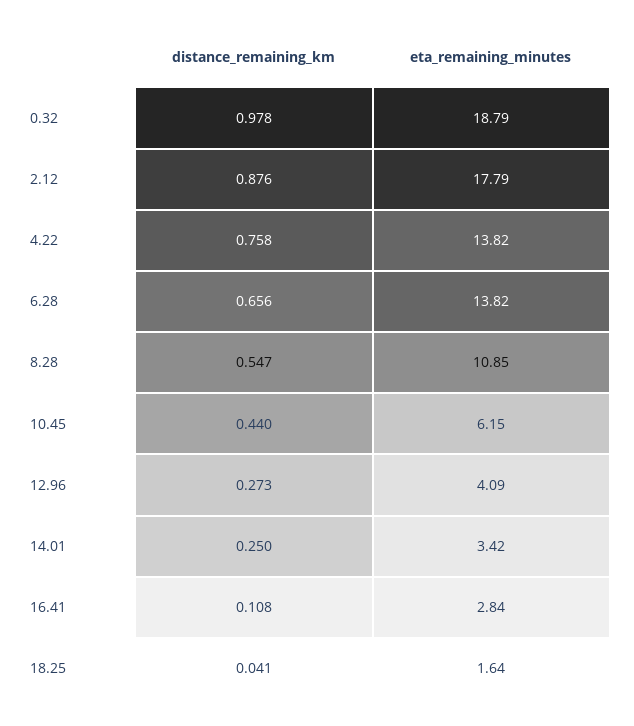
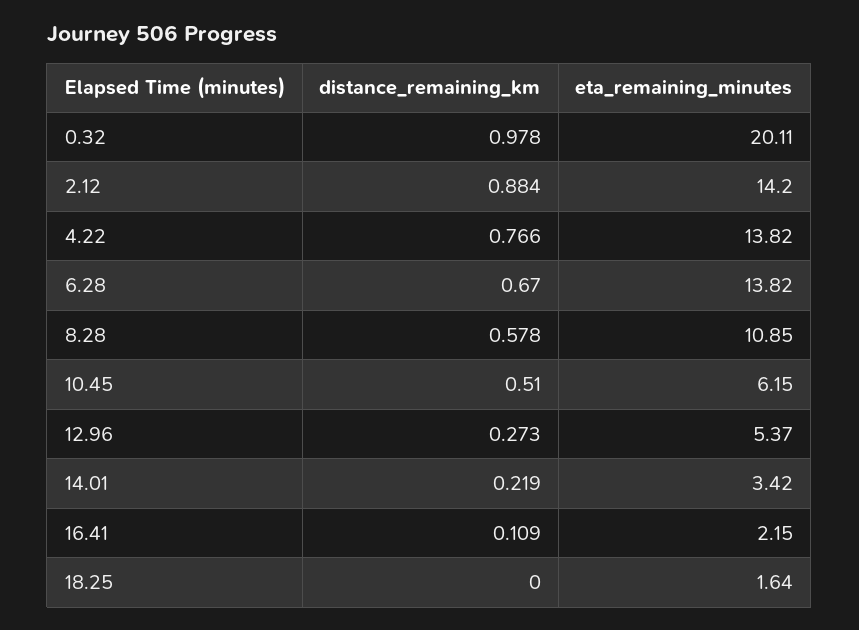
  {
    "distance_remaining_km": {
      "0.32": 0.978,
-     "2.12": 0.876,
+     "2.12": 0.884,
-     "4.22": 0.758,
+     "4.22": 0.766,
-     "6.28": 0.656,
+     "6.28": 0.67,
-     "8.28": 0.547,
+     "8.28": 0.578,
-     "10.45": 0.44,
+     "10.45": 0.51,
      "12.96": 0.273,
-     "14.01": 0.25,
+     "14.01": 0.219,
-     "16.41": 0.108,
+     "16.41": 0.109,
-     "18.25": 0.041
+     "18.25": 0
    },
    "eta_remaining_minutes": {
-     "0.32": 18.79,
+     "0.32": 20.11,
-     "2.12": 17.79,
+     "2.12": 14.2,
      "4.22": 13.82,
      "6.28": 13.82,
      "8.28": 10.85,
      "10.45": 6.15,
-     "12.96": 4.09,
+     "12.96": 5.37,
      "14.01": 3.42,
-     "16.41": 2.84,
+     "16.41": 2.15,
      "18.25": 1.64
    }
  }

